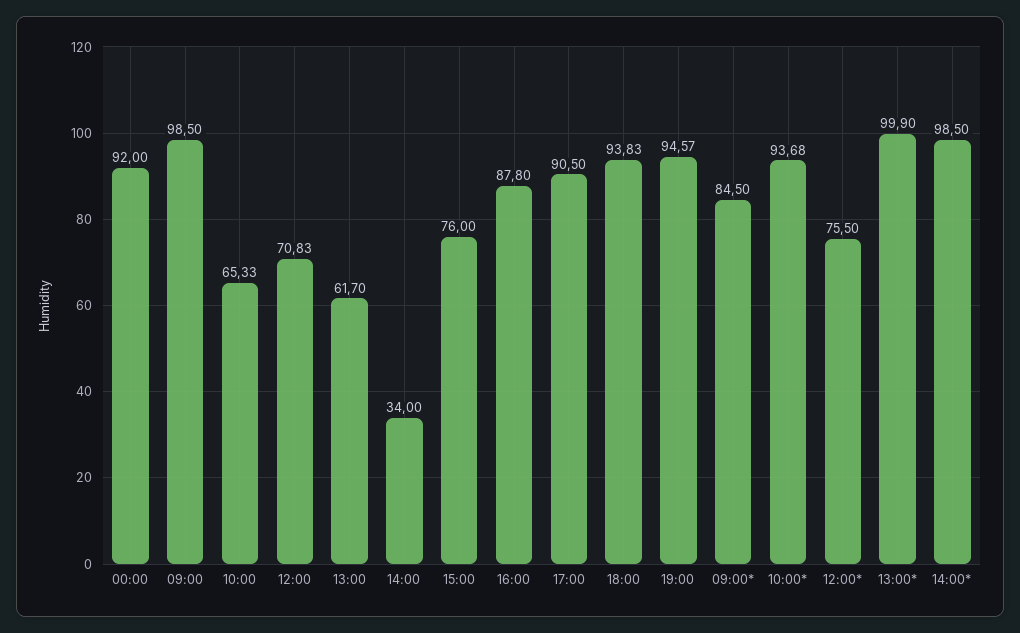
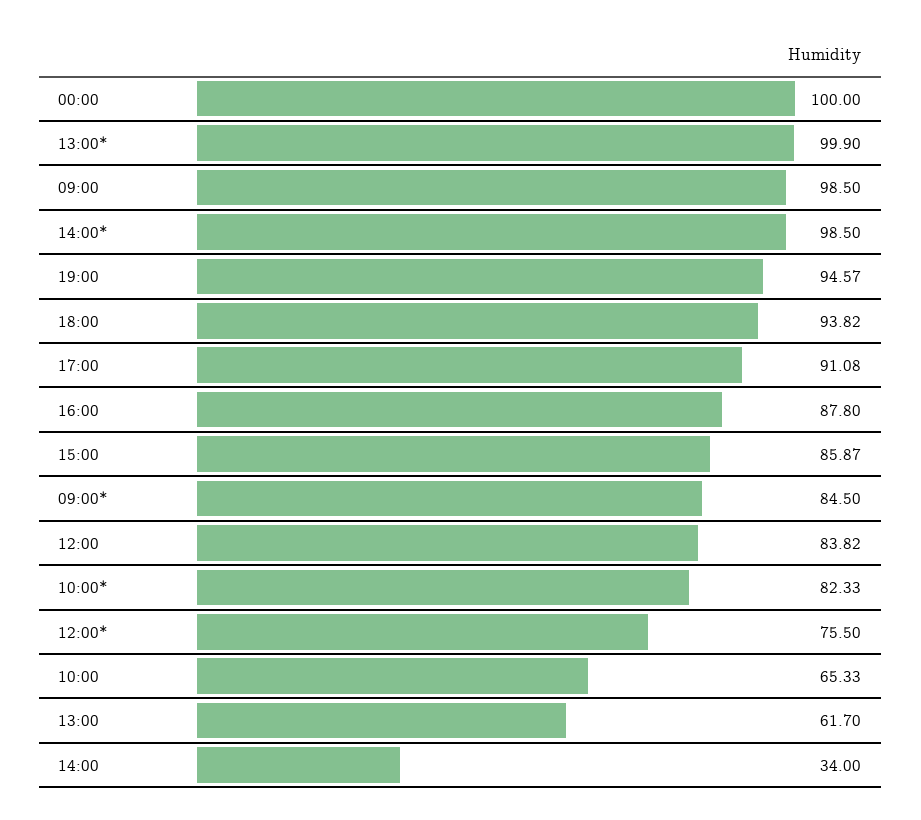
  {
-   "00:00": 92,
+   "00:00": 100,
    "09:00": 98.5,
    "10:00": 65.33,
-   "12:00": 70.83,
+   "12:00": 83.82,
    "13:00": 61.7,
    "14:00": 34,
-   "15:00": 76,
+   "15:00": 85.87,
    "16:00": 87.8,
-   "17:00": 90.5,
+   "17:00": 91.08,
-   "18:00": 93.83,
+   "18:00": 93.82,
    "19:00": 94.57,
    "09:00*": 84.5,
-   "10:00*": 93.68,
+   "10:00*": 82.33,
    "12:00*": 75.5,
    "13:00*": 99.9,
    "14:00*": 98.5
  }

